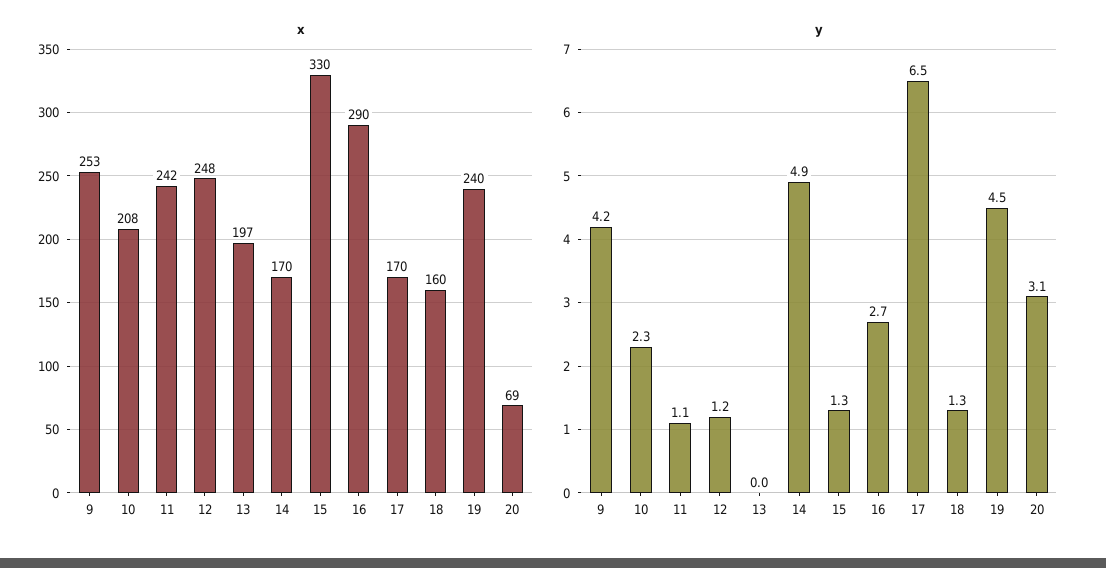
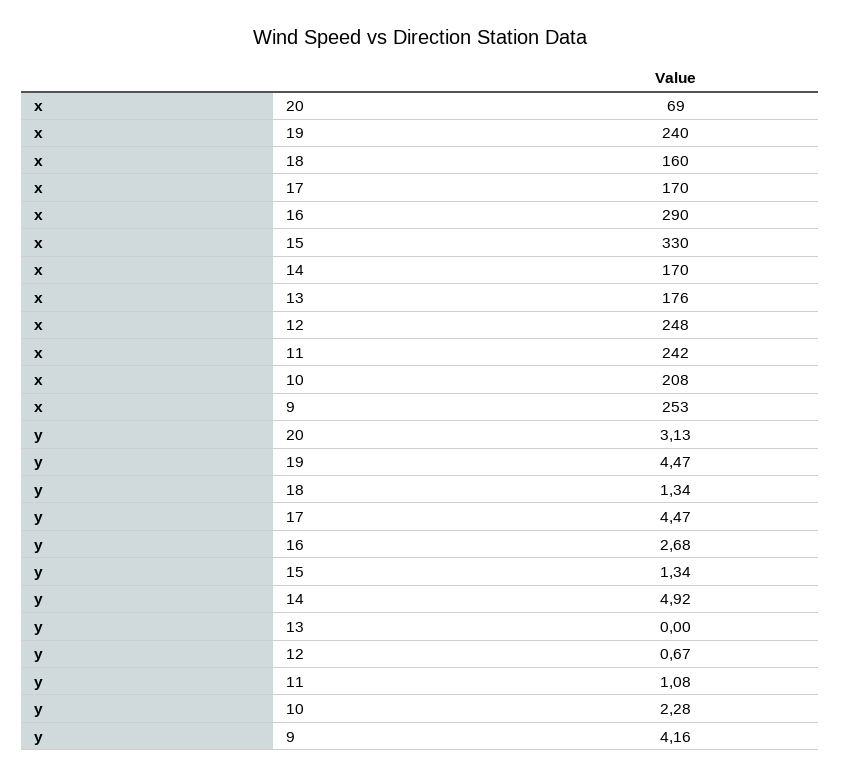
  {
    "x": {
      "9": 253,
      "10": 208,
      "11": 242,
      "12": 248,
-     "13": 197,
+     "13": 176,
      "14": 170,
      "15": 330,
      "16": 290,
      "17": 170,
      "18": 160,
      "19": 240,
      "20": 69
    },
    "y": {
      "9": 4.16,
      "10": 2.28,
      "11": 1.08,
-     "12": 1.2,
+     "12": 0.67,
      "13": 0,
      "14": 4.92,
      "15": 1.34,
      "16": 2.68,
-     "17": 6.5,
+     "17": 4.47,
      "18": 1.34,
      "19": 4.47,
      "20": 3.13
    }
  }

